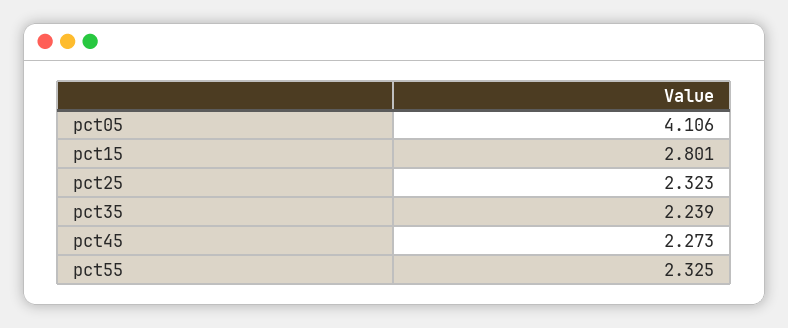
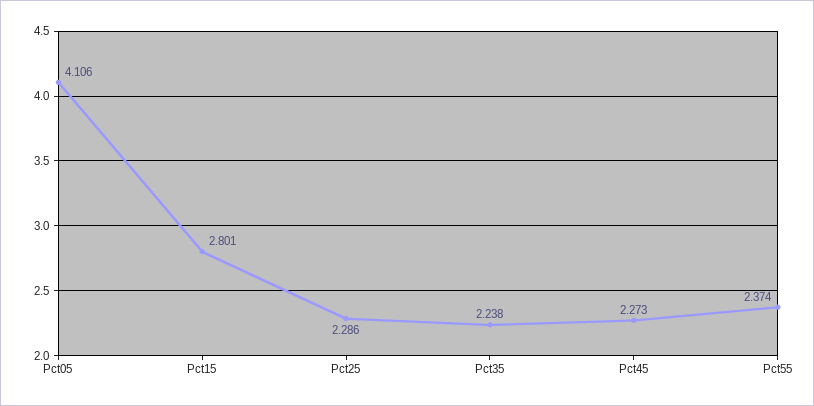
  {
    "pct05": 4.106,
    "pct15": 2.801,
-   "pct25": 2.323,
+   "pct25": 2.286,
-   "pct35": 2.239,
+   "pct35": 2.238,
    "pct45": 2.273,
-   "pct55": 2.325
+   "pct55": 2.374
  }

